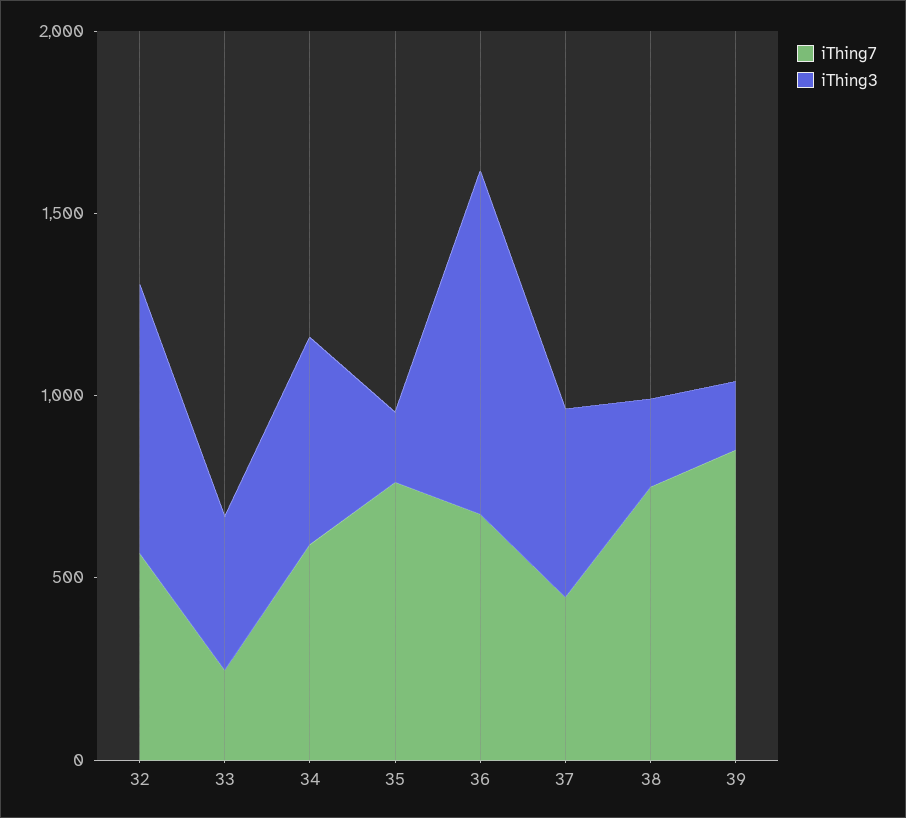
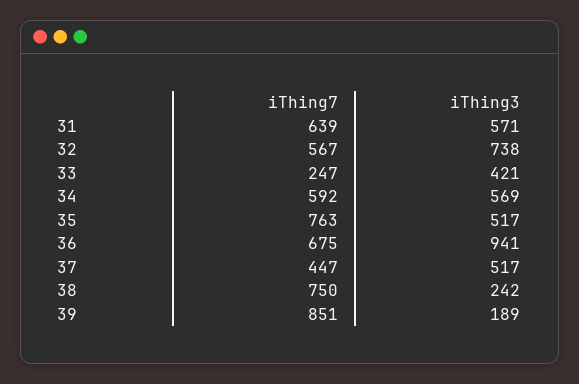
  {
    "iThing7": {
      "32": 567,
      "33": 247,
      "34": 592,
      "35": 763,
      "36": 675,
      "37": 447,
      "38": 750,
-     "39": 851
+     "39": 851,
+     "31": 639
    },
    "iThing3": {
      "32": 738,
      "33": 421,
      "34": 569,
-     "35": 200,
+     "35": 517,
      "36": 941,
      "37": 517,
      "38": 242,
-     "39": 189
+     "39": 189,
+     "31": 571
    }
  }

